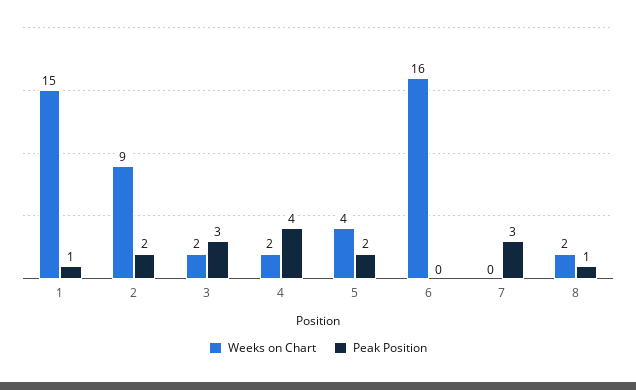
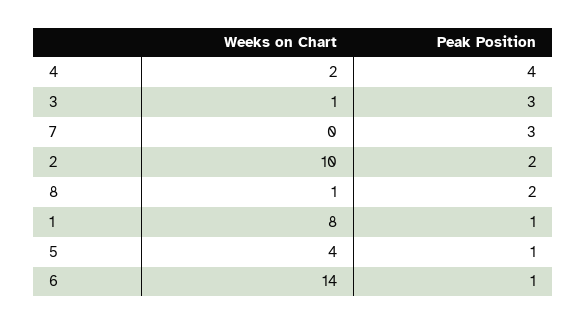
  {
    "Weeks on Chart": {
-     "1": 15,
+     "1": 8,
-     "2": 9,
+     "2": 10,
-     "3": 2,
+     "3": 1,
      "4": 2,
      "5": 4,
-     "6": 16,
+     "6": 14,
      "7": 0,
-     "8": 2
+     "8": 1
    },
    "Peak Position": {
      "1": 1,
      "2": 2,
      "3": 3,
      "4": 4,
-     "5": 2,
+     "5": 1,
-     "6": 0,
+     "6": 1,
      "7": 3,
-     "8": 1
+     "8": 2
    }
  }

